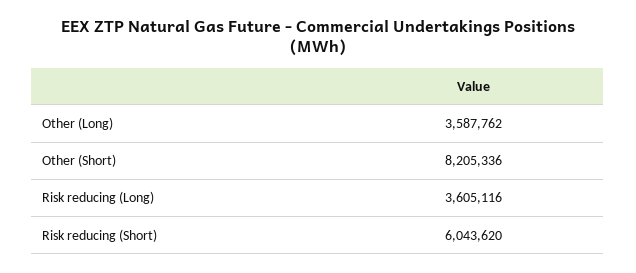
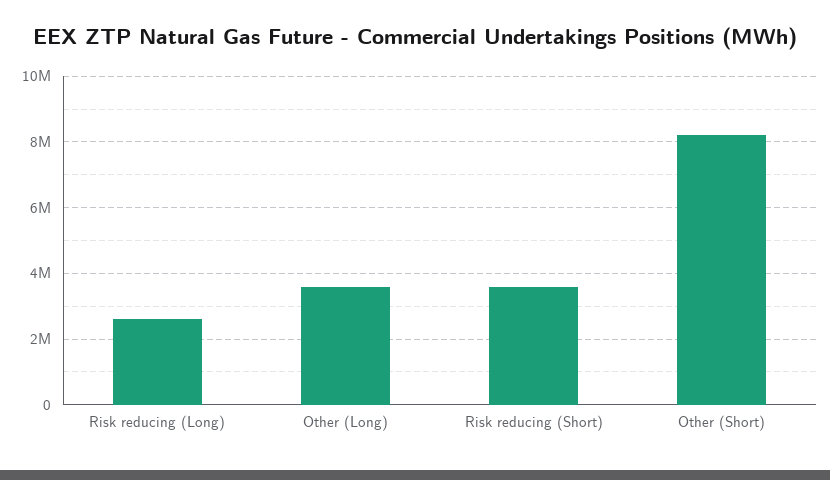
  {
    "Other (Long)": 3587762,
    "Other (Short)": 8205336,
-   "Risk reducing (Long)": 3605116,
+   "Risk reducing (Long)": 2600000,
-   "Risk reducing (Short)": 6043620
+   "Risk reducing (Short)": 3600000
  }

